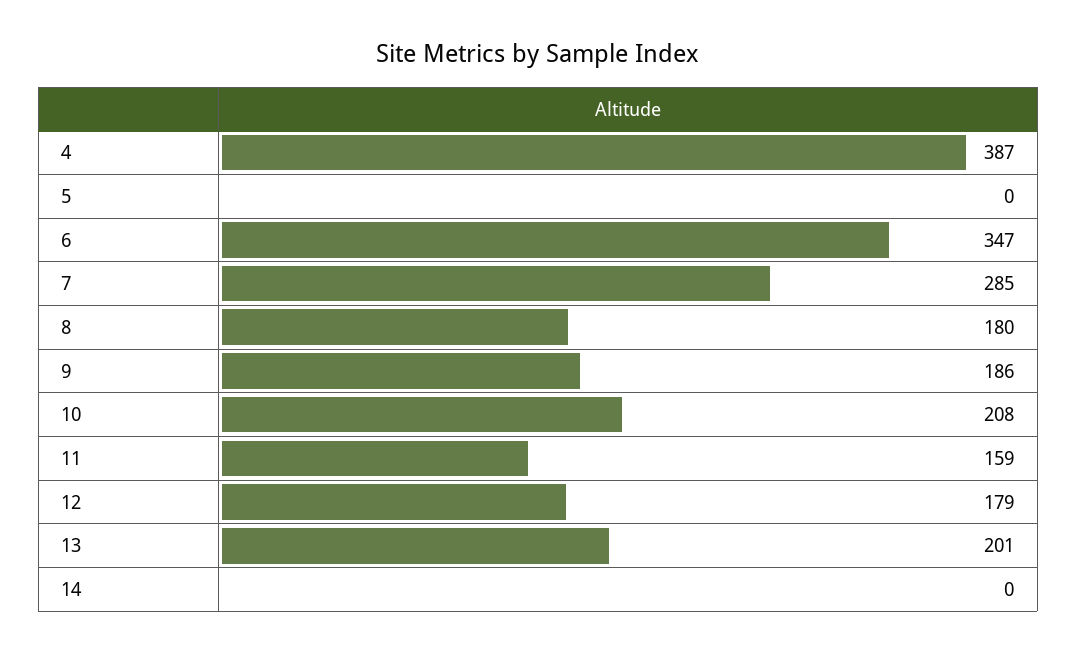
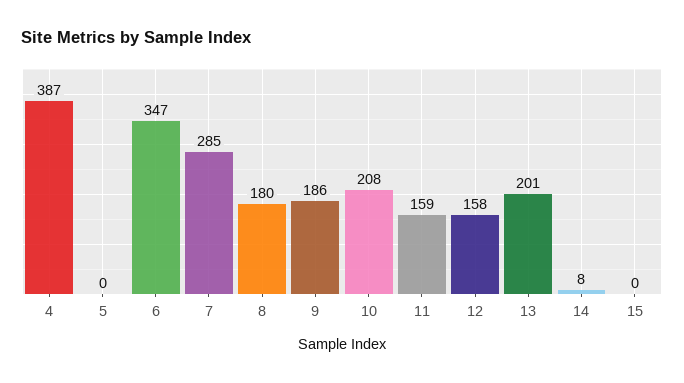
  {
    "4": 387,
    "5": 0,
    "6": 347,
    "7": 285,
    "8": 180,
    "9": 186,
    "10": 208,
    "11": 159,
-   "12": 179,
+   "12": 158,
    "13": 201,
-   "14": 0
+   "14": 8,
+   "15": 0
  }

